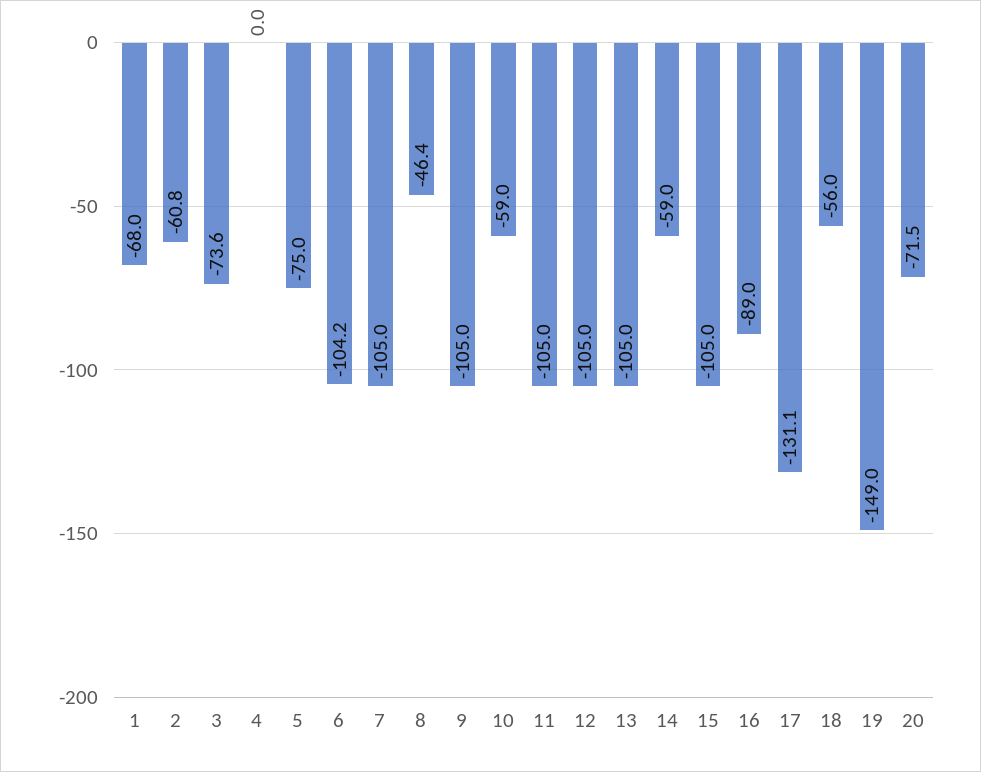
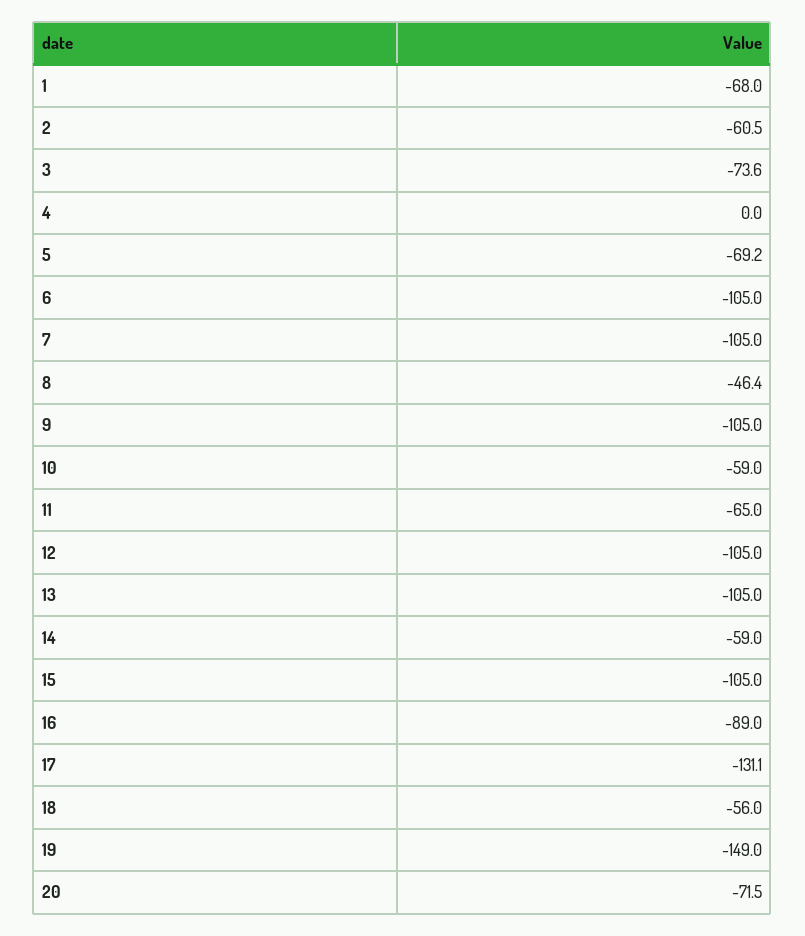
  {
    "1": -68,
-   "2": -60.8,
+   "2": -60.5,
    "3": -73.6,
    "4": 0,
-   "5": -75,
+   "5": -69.2,
-   "6": -104.2,
+   "6": -105,
    "7": -105,
    "8": -46.4,
    "9": -105,
    "10": -59,
-   "11": -105,
+   "11": -65,
    "12": -105,
    "13": -105,
    "14": -59,
    "15": -105,
    "16": -89,
    "17": -131.1,
    "18": -56,
    "19": -149,
    "20": -71.5
  }

